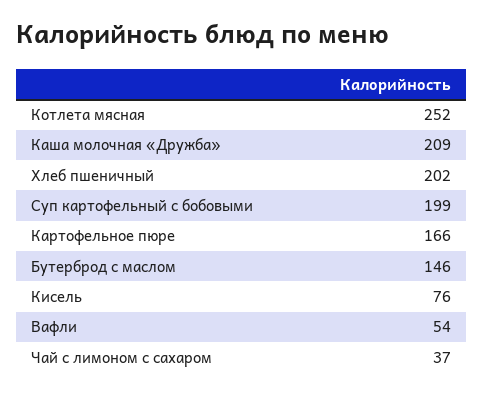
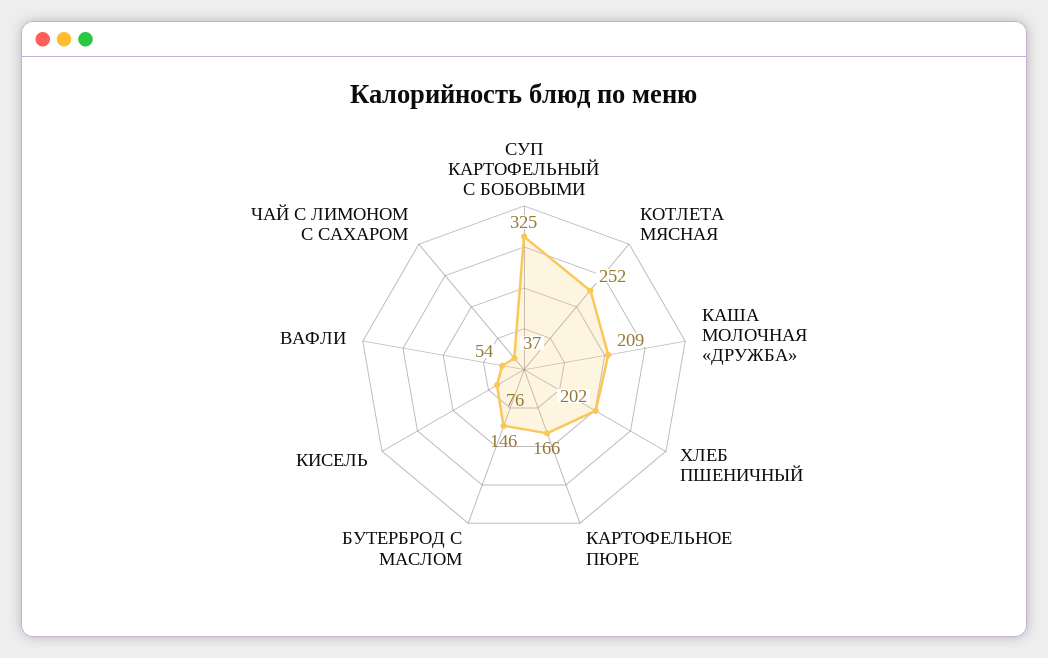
  {
    "Котлета мясная": 252,
    "Каша молочная «Дружба»": 209,
    "Хлеб пшеничный": 202,
-   "Суп картофельный с бобовыми": 199,
+   "Суп картофельный с бобовыми": 325,
    "Картофельное пюре": 166,
    "Бутерброд с маслом": 146,
    "Кисель": 76,
    "Вафли": 54,
    "Чай с лимоном с сахаром": 37
  }

